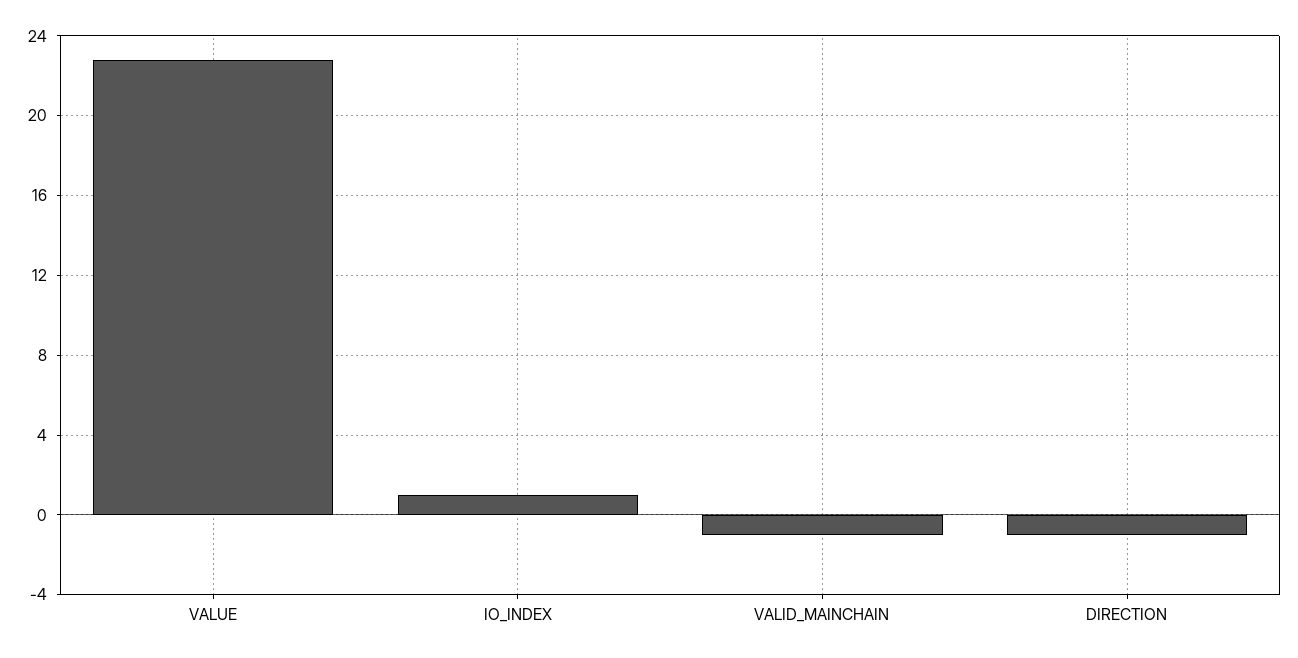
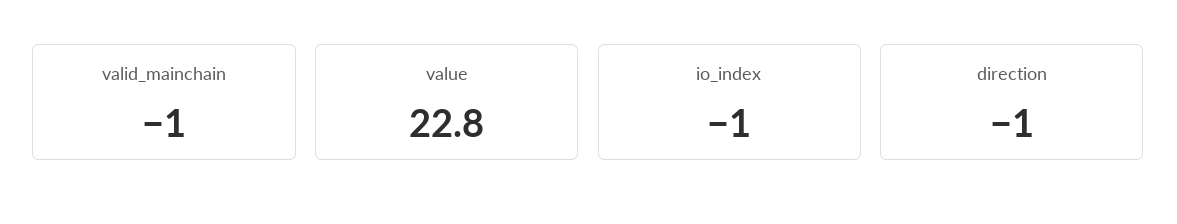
  {
    "VALUE": 22.8,
-   "IO_INDEX": 1,
+   "IO_INDEX": -1,
    "VALID_MAINCHAIN": -1,
    "DIRECTION": -1
  }

